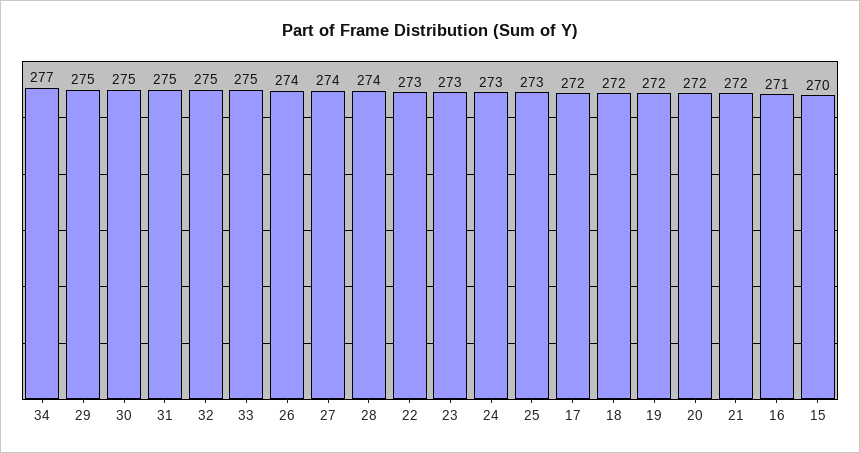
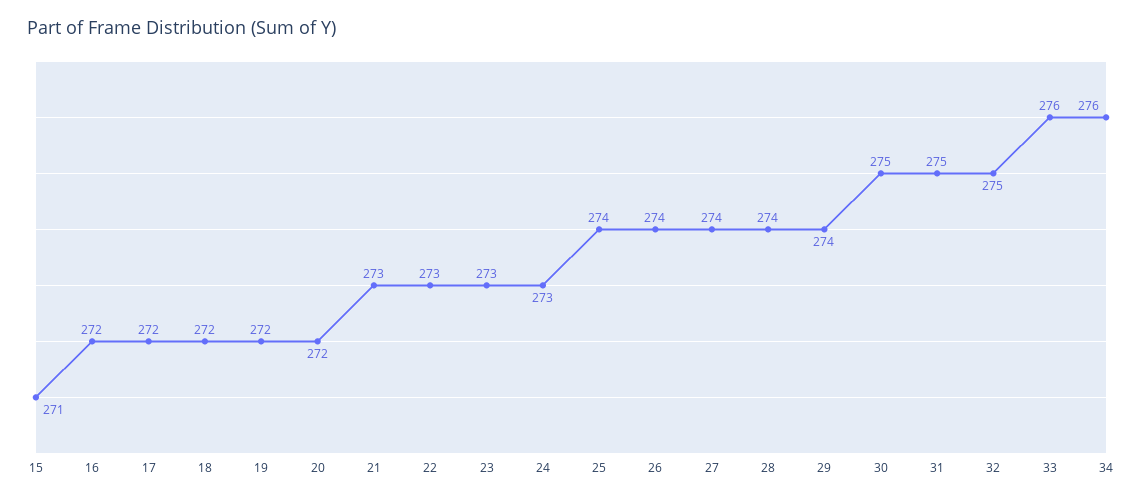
  {
-   "34": 277,
+   "34": 276,
-   "29": 275,
+   "29": 274,
    "30": 275,
    "31": 275,
    "32": 275,
-   "33": 275,
+   "33": 276,
    "26": 274,
    "27": 274,
    "28": 274,
    "22": 273,
    "23": 273,
    "24": 273,
-   "25": 273,
+   "25": 274,
    "17": 272,
    "18": 272,
    "19": 272,
    "20": 272,
-   "21": 272,
+   "21": 273,
-   "16": 271,
+   "16": 272,
-   "15": 270
+   "15": 271
  }

